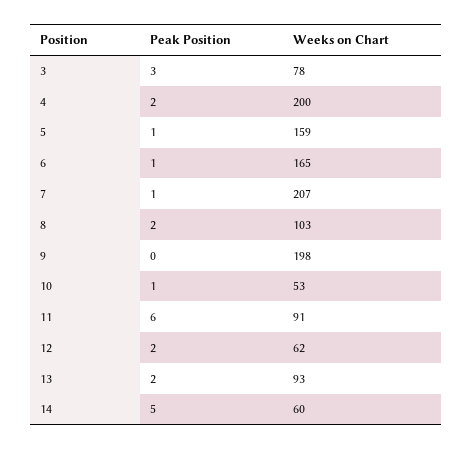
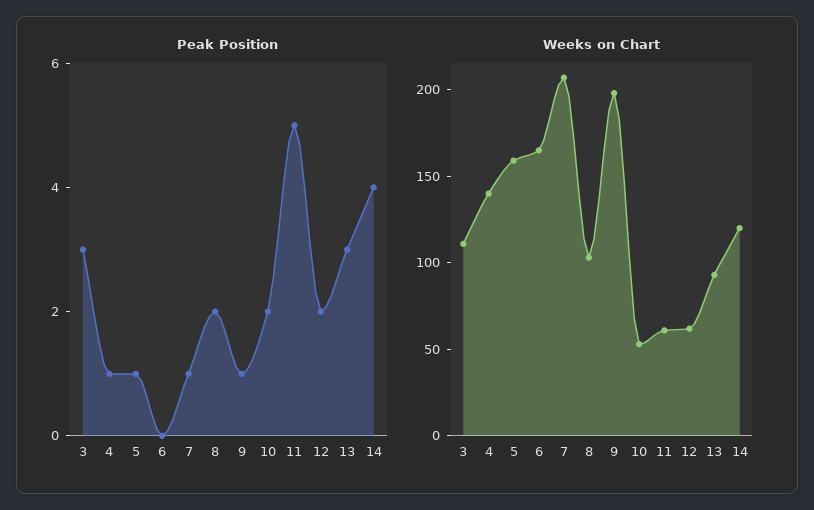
  {
    "Peak Position": {
      "3": 3,
-     "4": 2,
+     "4": 1,
      "5": 1,
-     "6": 1,
+     "6": 0,
      "7": 1,
      "8": 2,
-     "9": 0,
+     "9": 1,
-     "10": 1,
+     "10": 2,
-     "11": 6,
+     "11": 5,
      "12": 2,
-     "13": 2,
+     "13": 3,
-     "14": 5
+     "14": 4
    },
    "Weeks on Chart": {
-     "3": 78,
+     "3": 110,
-     "4": 200,
+     "4": 140,
      "5": 159,
      "6": 165,
      "7": 207,
      "8": 103,
      "9": 198,
      "10": 53,
-     "11": 91,
+     "11": 60,
      "12": 62,
      "13": 93,
-     "14": 60
+     "14": 120
    }
  }

